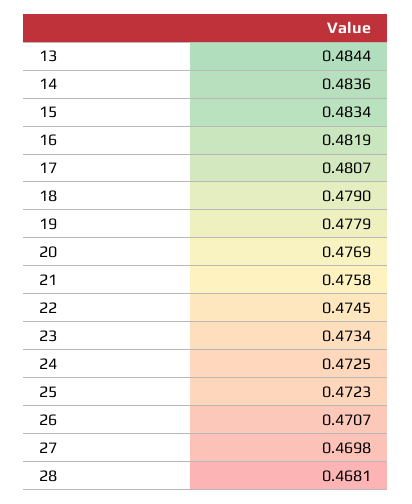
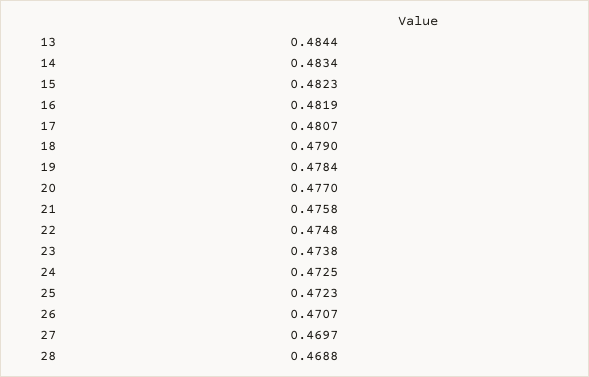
  {
    "13": 0.4844,
-   "14": 0.4836,
+   "14": 0.4834,
-   "15": 0.4834,
+   "15": 0.4823,
    "16": 0.4819,
    "17": 0.4807,
    "18": 0.479,
-   "19": 0.4779,
+   "19": 0.4784,
-   "20": 0.4769,
+   "20": 0.477,
    "21": 0.4758,
-   "22": 0.4745,
+   "22": 0.4748,
-   "23": 0.4734,
+   "23": 0.4738,
    "24": 0.4725,
    "25": 0.4723,
    "26": 0.4707,
-   "27": 0.4698,
+   "27": 0.4697,
-   "28": 0.4681
+   "28": 0.4688
  }

